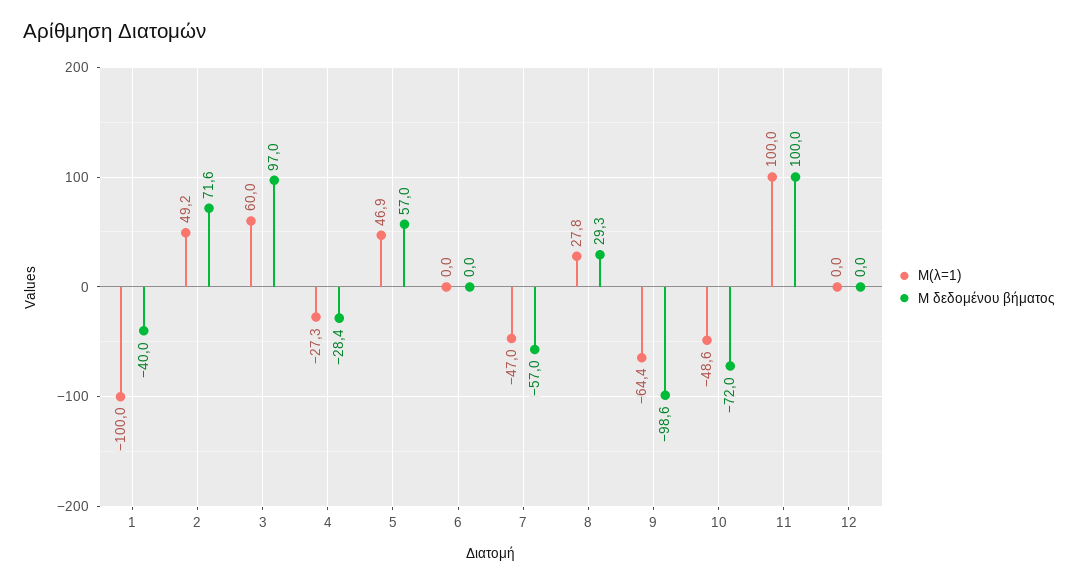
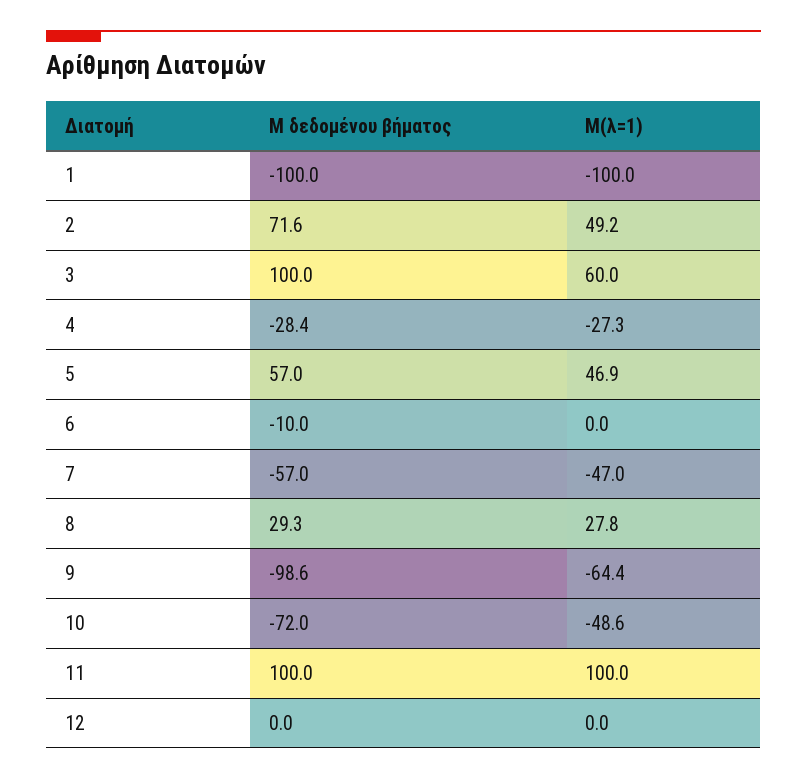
  {
    "M(λ=1)": {
      "1": -100,
      "2": 49.2,
      "3": 60,
      "4": -27.3,
      "5": 46.9,
      "6": 0,
      "7": -47,
      "8": 27.8,
      "9": -64.4,
      "10": -48.6,
      "11": 100,
      "12": 0
    },
    "M δεδομένου βήματος": {
-     "1": -40,
+     "1": -100,
      "2": 71.6,
-     "3": 97,
+     "3": 100,
      "4": -28.4,
      "5": 57,
-     "6": 0,
+     "6": -10,
      "7": -57,
      "8": 29.3,
      "9": -98.6,
      "10": -72,
      "11": 100,
      "12": 0
    }
  }

